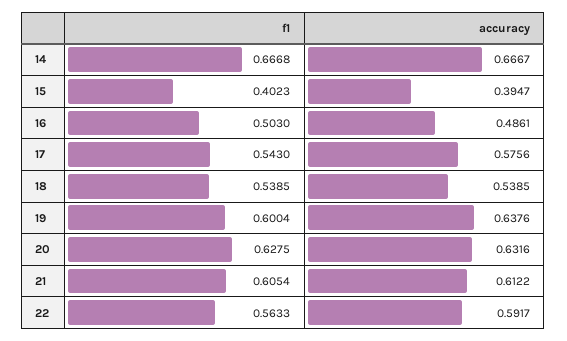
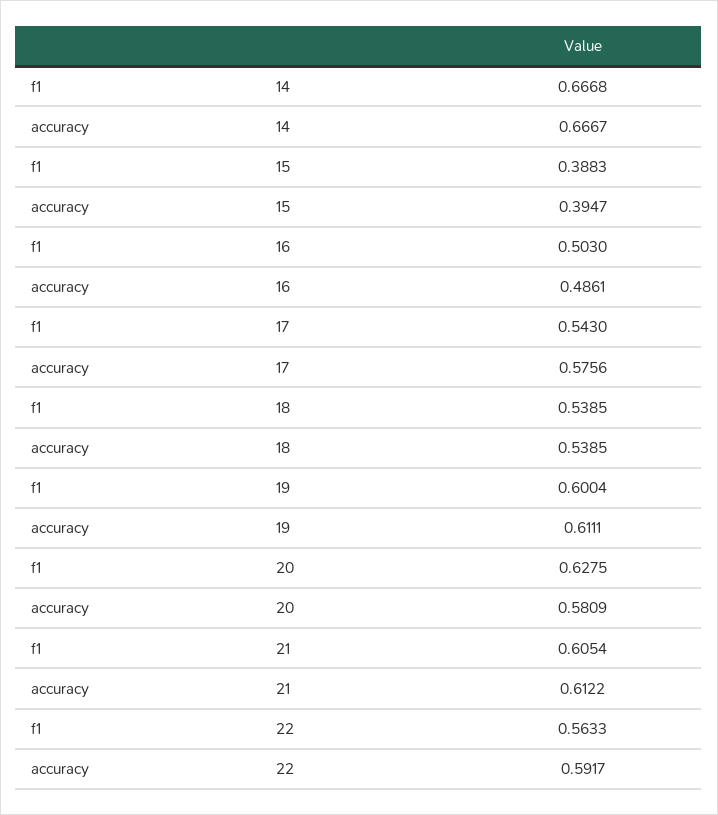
  {
    "f1": {
      "14": 0.6668,
-     "15": 0.4023,
+     "15": 0.3883,
      "16": 0.503,
      "17": 0.543,
      "18": 0.5385,
      "19": 0.6004,
      "20": 0.6275,
      "21": 0.6054,
      "22": 0.5633
    },
    "accuracy": {
      "14": 0.6667,
      "15": 0.3947,
      "16": 0.4861,
      "17": 0.5756,
      "18": 0.5385,
-     "19": 0.6376,
+     "19": 0.6111,
-     "20": 0.6316,
+     "20": 0.5809,
      "21": 0.6122,
      "22": 0.5917
    }
  }

